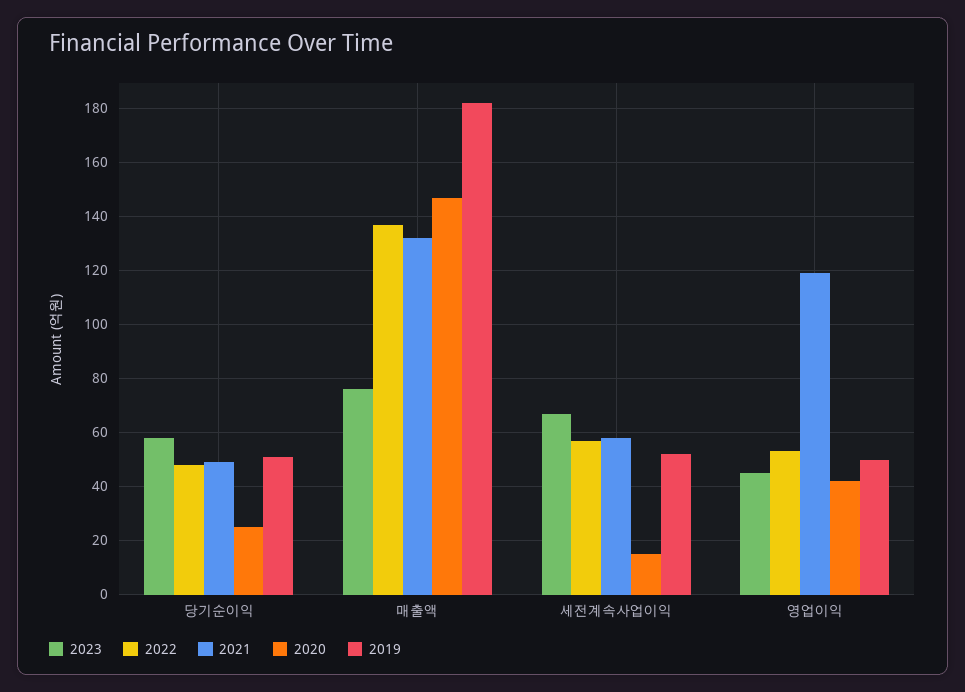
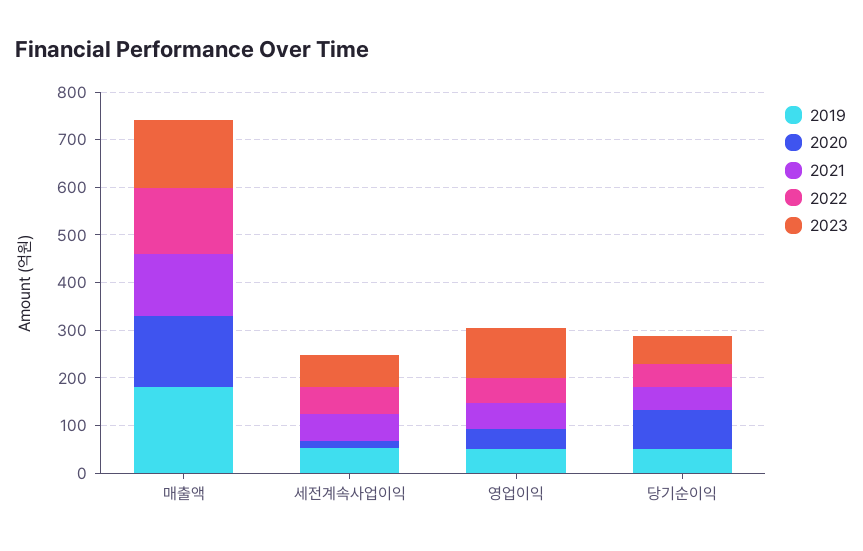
  {
    "2023": {
      "당기순이익": 60,
-     "매출액": 75,
+     "매출액": 140,
      "세전계속사업이익": 65,
-     "영업이익": 45
+     "영업이익": 100
    },
    "2022": {
      "당기순이익": 50,
      "매출액": 135,
      "세전계속사업이익": 55,
      "영업이익": 55
    },
    "2021": {
      "당기순이익": 50,
      "매출액": 130,
      "세전계속사업이익": 60,
-     "영업이익": 120
+     "영업이익": 60
    },
    "2020": {
-     "당기순이익": 25,
+     "당기순이익": 80,
      "매출액": 145,
      "세전계속사업이익": 15,
      "영업이익": 40
    },
    "2019": {
      "당기순이익": 50,
      "매출액": 180,
      "세전계속사업이익": 50,
      "영업이익": 50
    }
  }

